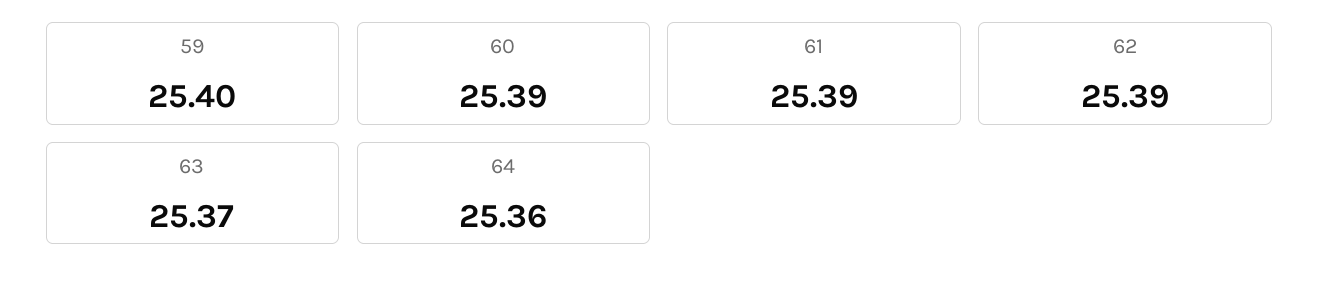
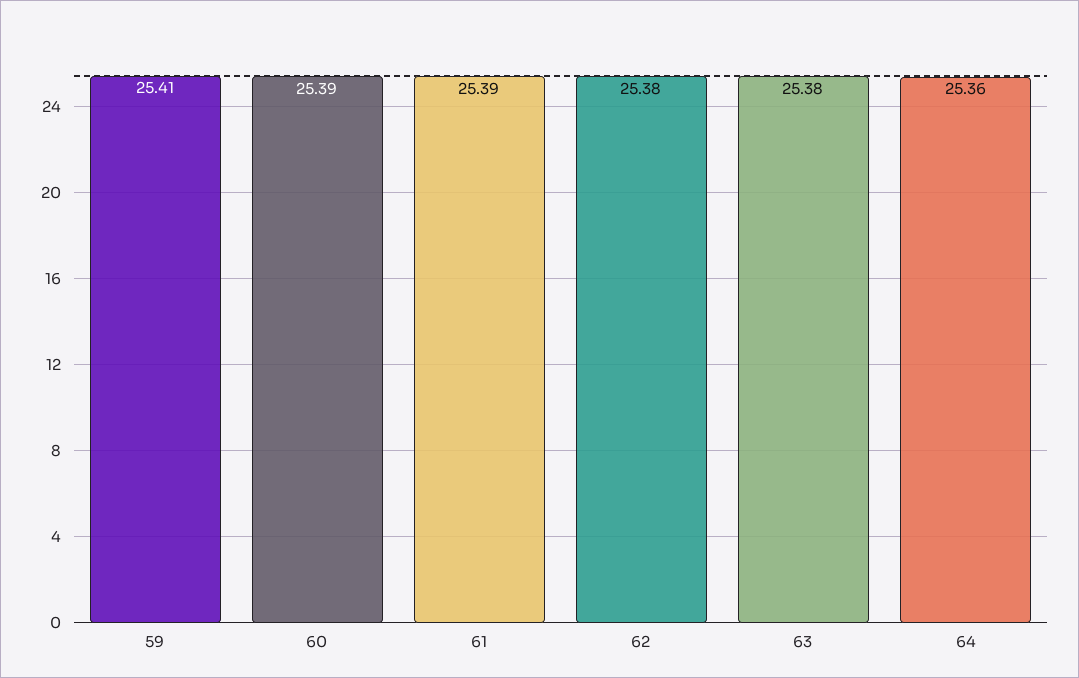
  {
-   "59": 25.4,
+   "59": 25.41,
    "60": 25.39,
    "61": 25.39,
-   "62": 25.39,
+   "62": 25.38,
-   "63": 25.37,
+   "63": 25.38,
    "64": 25.36
  }

